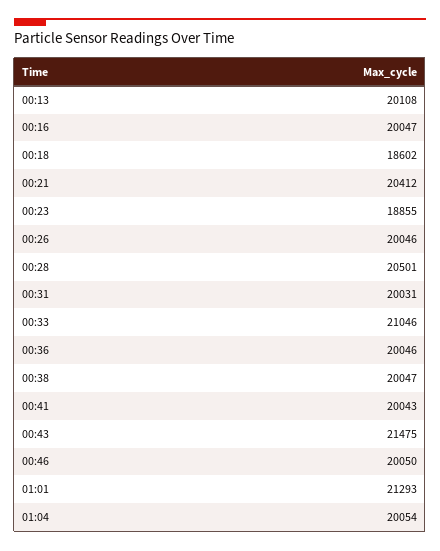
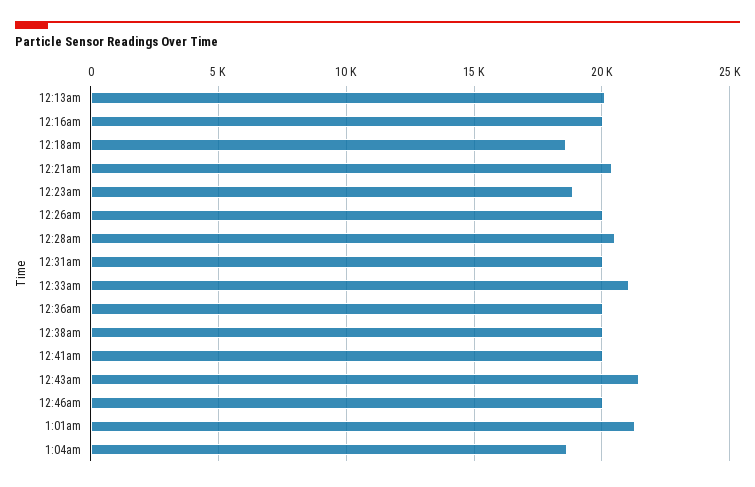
  {
    "00:13": 20108,
    "00:16": 20047,
    "00:18": 18602,
    "00:21": 20412,
    "00:23": 18855,
    "00:26": 20046,
    "00:28": 20501,
    "00:31": 20031,
    "00:33": 21046,
    "00:36": 20046,
    "00:38": 20047,
    "00:41": 20043,
    "00:43": 21475,
    "00:46": 20050,
    "01:01": 21293,
-   "01:04": 20054
+   "01:04": 18500
  }

